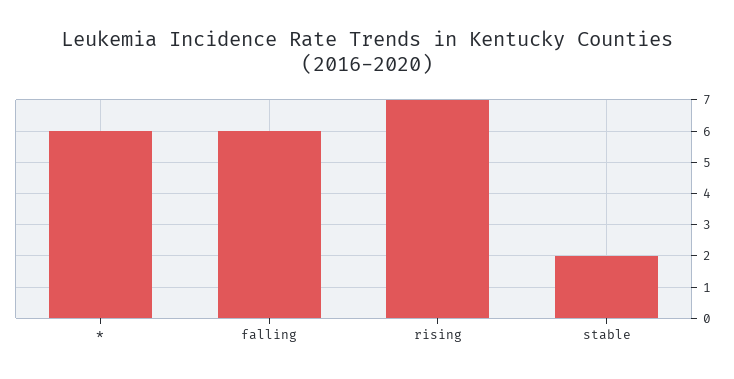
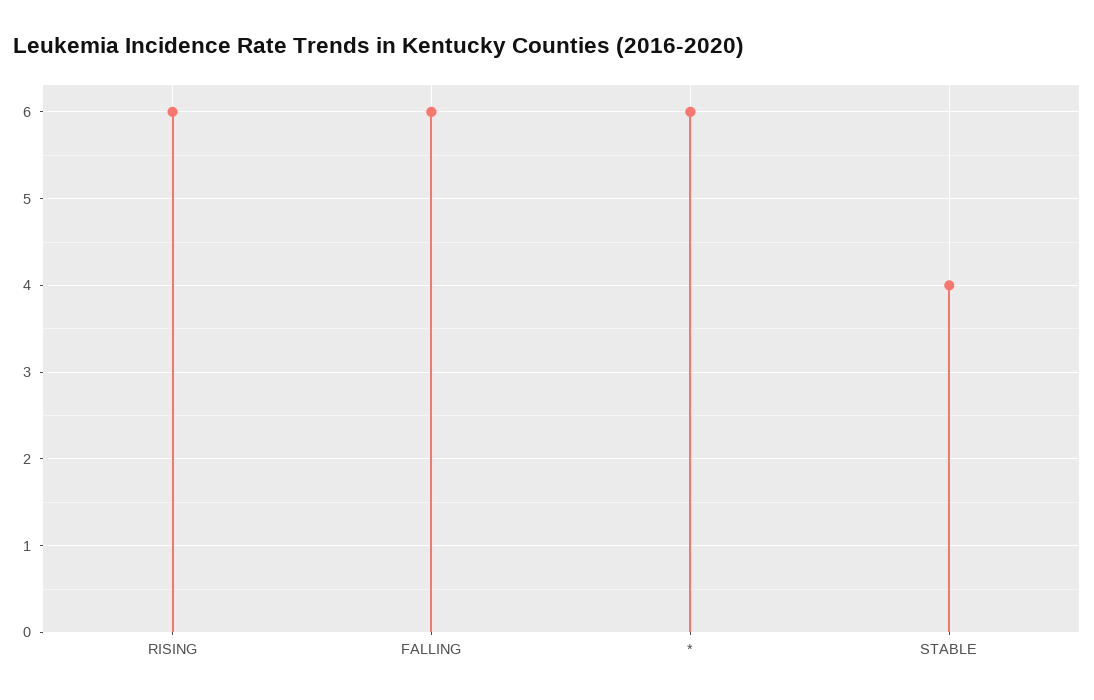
  {
    "*": 6,
    "falling": 6,
-   "rising": 7,
+   "rising": 6,
-   "stable": 2
+   "stable": 4
  }

